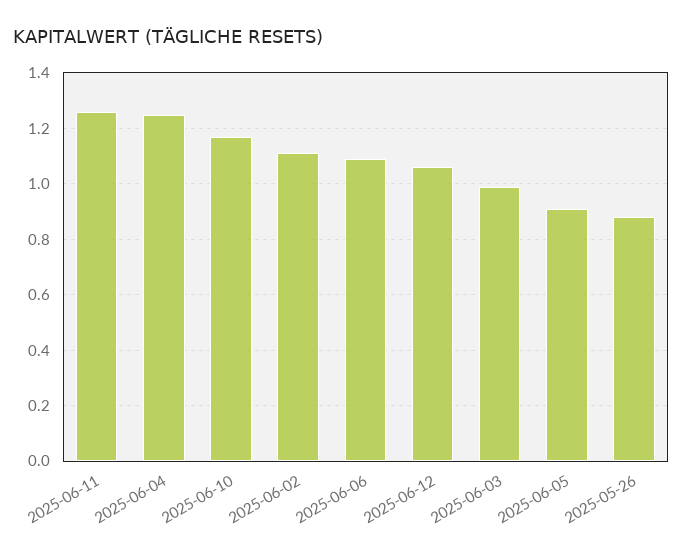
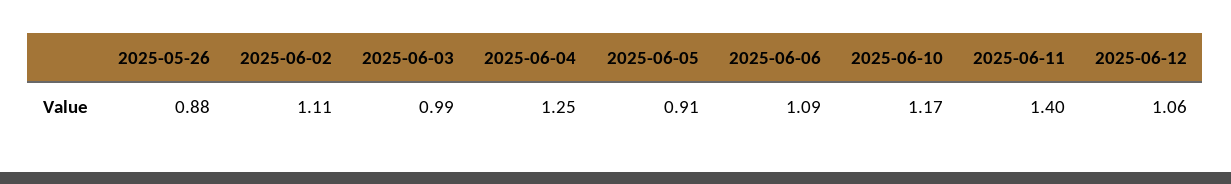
  {
-   "2025-06-11": 1.25,
+   "2025-06-11": 1.4,
    "2025-06-04": 1.25,
    "2025-06-10": 1.17,
    "2025-06-02": 1.11,
    "2025-06-06": 1.09,
    "2025-06-12": 1.06,
    "2025-06-03": 0.99,
    "2025-06-05": 0.91,
    "2025-05-26": 0.88
  }

